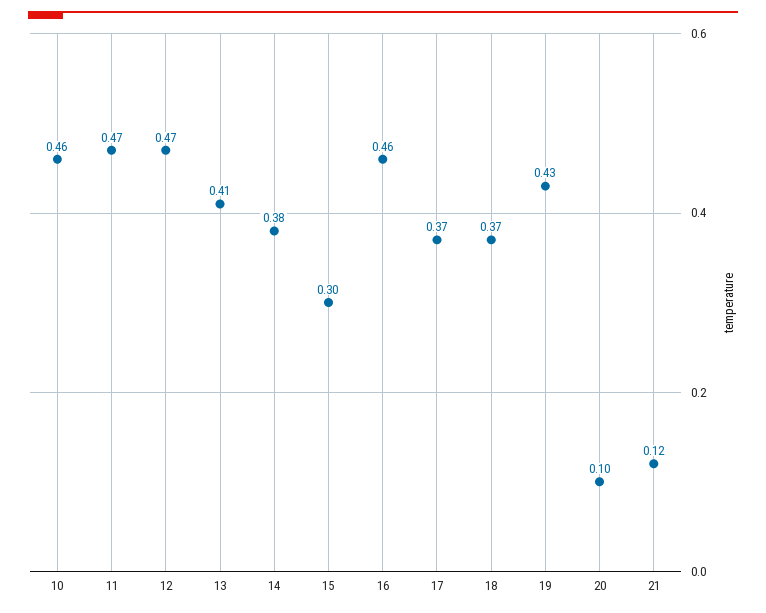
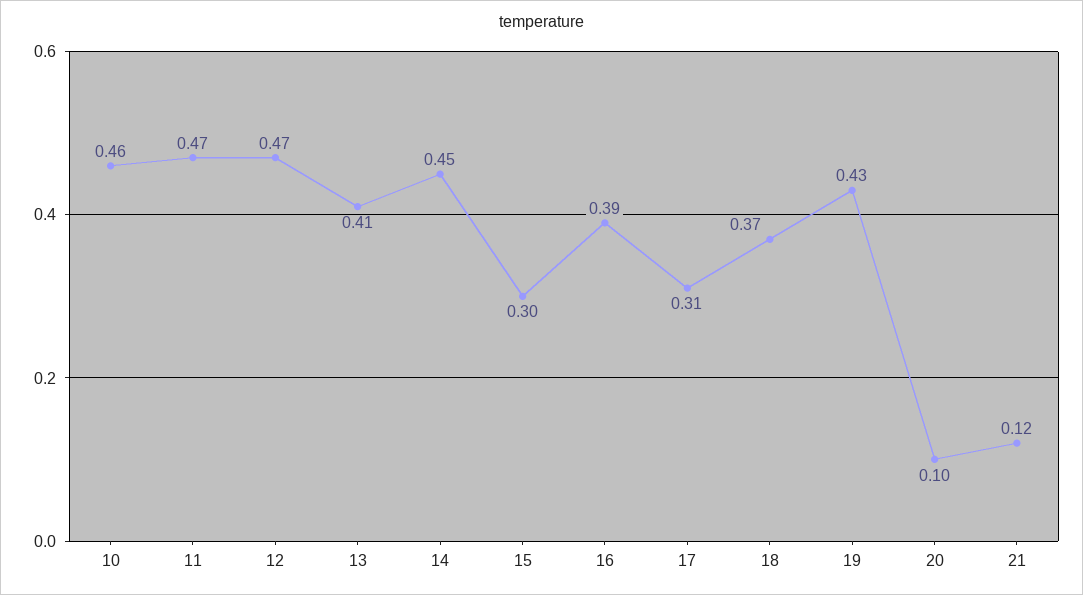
  {
    "10": 0.46,
    "11": 0.47,
    "12": 0.47,
    "13": 0.41,
-   "14": 0.38,
+   "14": 0.45,
    "15": 0.3,
-   "16": 0.46,
+   "16": 0.39,
-   "17": 0.37,
+   "17": 0.31,
    "18": 0.37,
    "19": 0.43,
    "20": 0.1,
    "21": 0.12
  }

